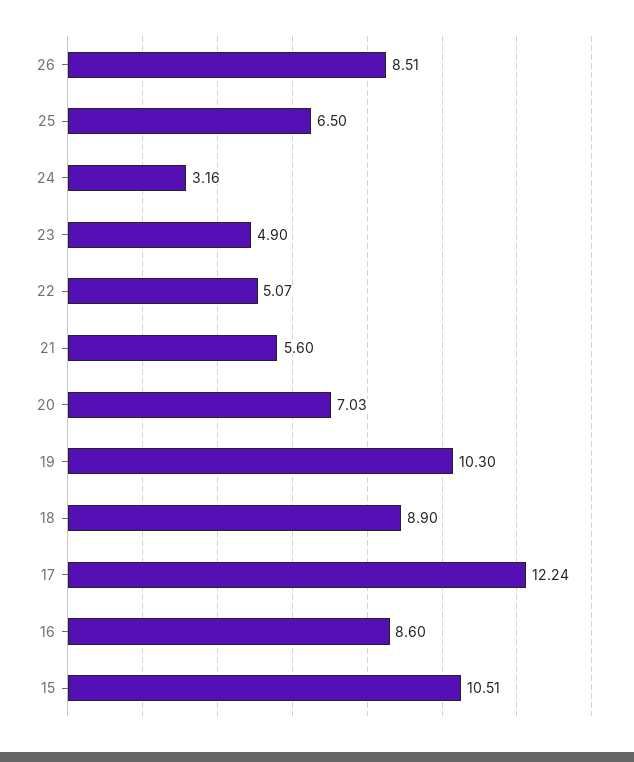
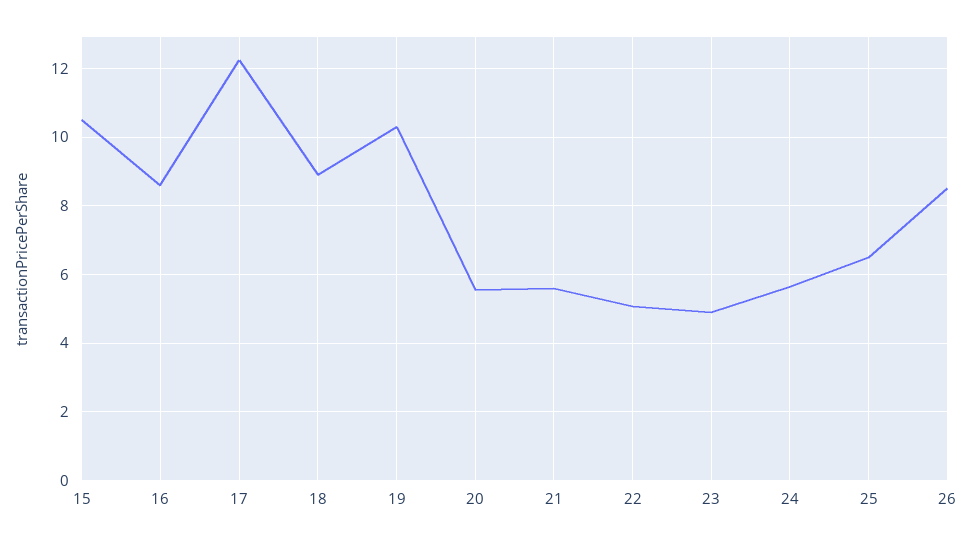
  {
    "26": 8.51,
    "25": 6.5,
-   "24": 3.16,
+   "24": 5.6,
    "23": 4.9,
    "22": 5.07,
    "21": 5.6,
-   "20": 7.03,
+   "20": 5.6,
    "19": 10.3,
    "18": 8.9,
    "17": 12.24,
    "16": 8.6,
    "15": 10.51
  }

